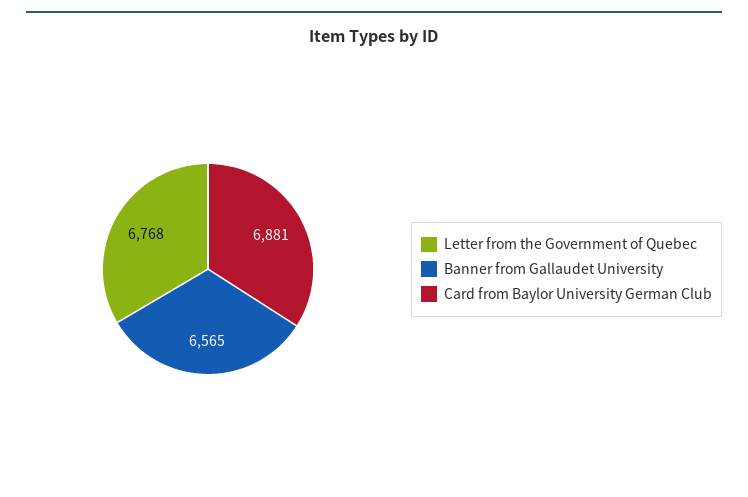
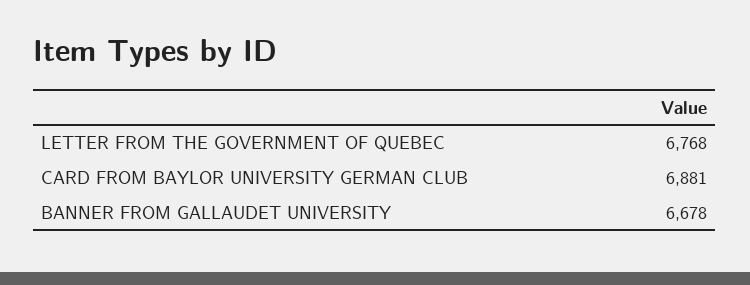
  {
    "Letter from the Government of Quebec": 6768,
-   "Banner from Gallaudet University": 6565,
+   "Banner from Gallaudet University": 6678,
    "Card from Baylor University German Club": 6881
  }

